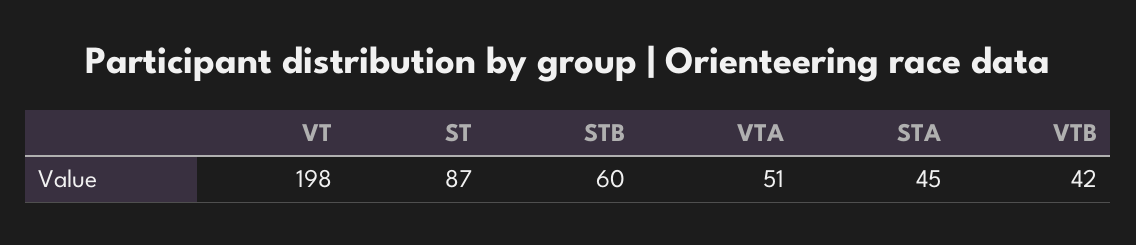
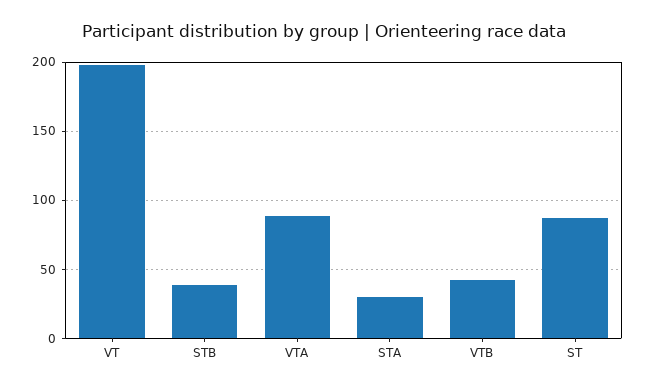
  {
    "VT": 198,
    "ST": 87,
-   "STB": 60,
+   "STB": 40,
-   "VTA": 51,
+   "VTA": 90,
-   "STA": 45,
+   "STA": 30,
    "VTB": 42
  }

